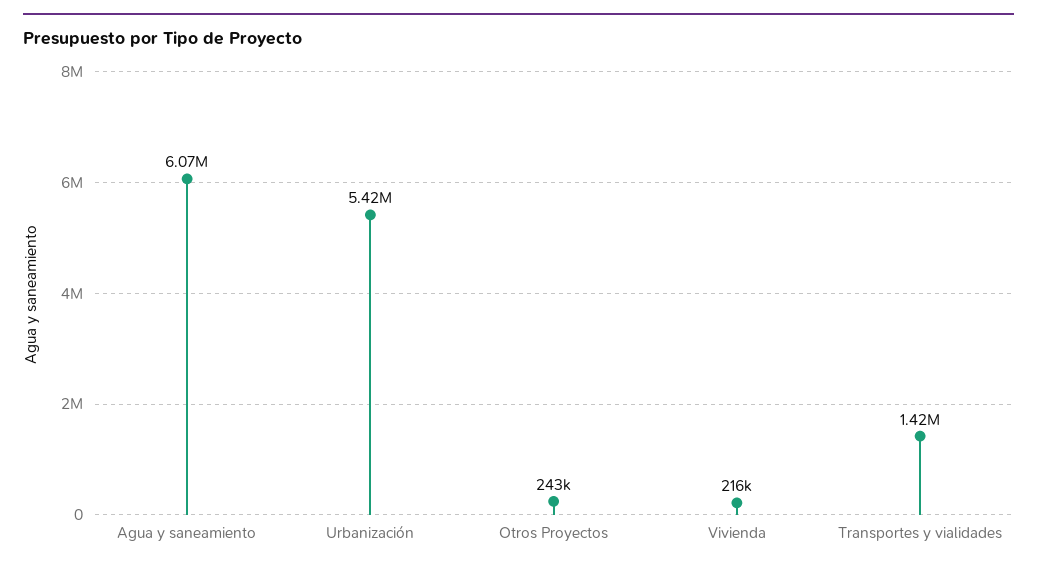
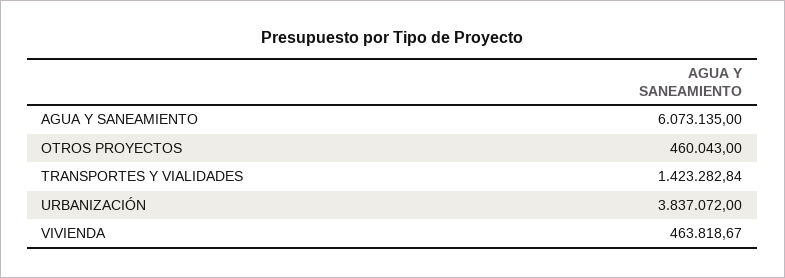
  {
    "Agua y saneamiento": 6073135,
-   "Urbanización": 5420000,
+   "Urbanización": 3837072,
-   "Otros Proyectos": 243000,
+   "Otros Proyectos": 460043,
-   "Vivienda": 216000,
+   "Vivienda": 463818.67,
    "Transportes y vialidades": 1423282.84
  }

